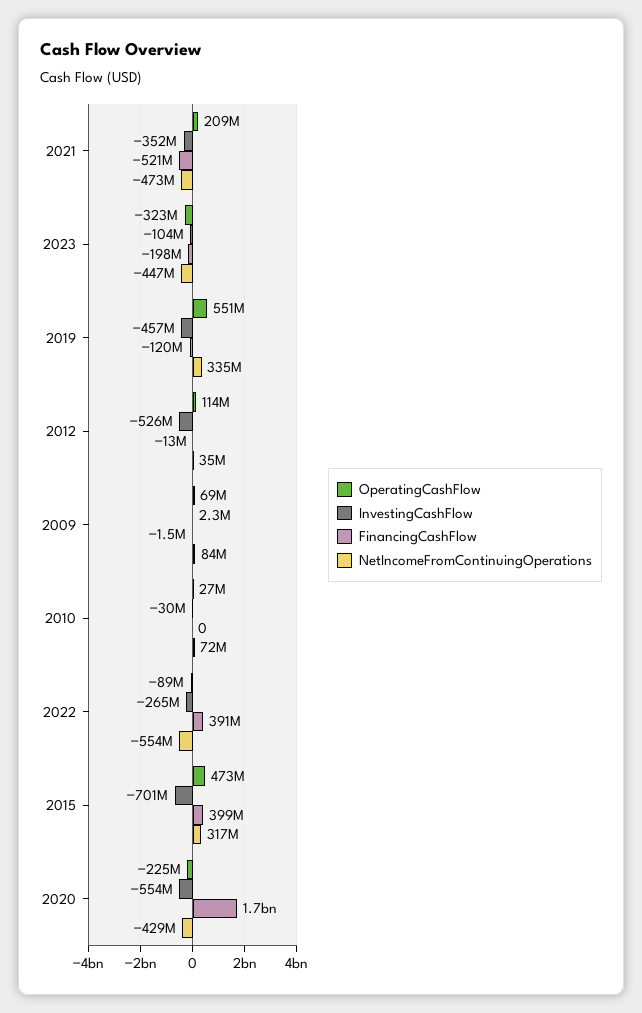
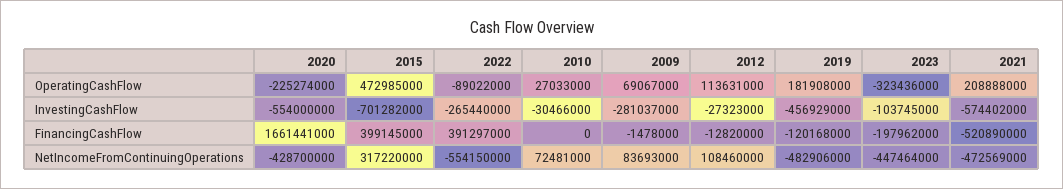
  {
    "OperatingCashFlow": {
      "2021": 208888000,
      "2023": -323436000,
-     "2019": 551000000,
+     "2019": 181908000,
      "2012": 113631000,
      "2009": 69067000,
      "2010": 27033000,
      "2022": -89022000,
      "2015": 472985000,
      "2020": -225274000
    },
    "InvestingCashFlow": {
-     "2021": -352000000,
+     "2021": -574402000,
      "2023": -103745000,
      "2019": -456929000,
-     "2012": -526000000,
+     "2012": -27323000,
-     "2009": 2300000,
+     "2009": -281037000,
      "2010": -30466000,
      "2022": -265440000,
      "2015": -701282000,
      "2020": -554000000
    },
    "FinancingCashFlow": {
      "2021": -520890000,
      "2023": -197962000,
      "2019": -120168000,
      "2012": -12820000,
      "2009": -1478000,
      "2010": 0,
      "2022": 391297000,
      "2015": 399145000,
      "2020": 1661441000
    },
    "NetIncomeFromContinuingOperations": {
      "2021": -472569000,
      "2023": -447464000,
-     "2019": 335000000,
+     "2019": -482906000,
-     "2012": 35000000,
+     "2012": 108460000,
      "2009": 83693000,
      "2010": 72481000,
      "2022": -554150000,
      "2015": 317220000,
      "2020": -428700000
    }
  }

